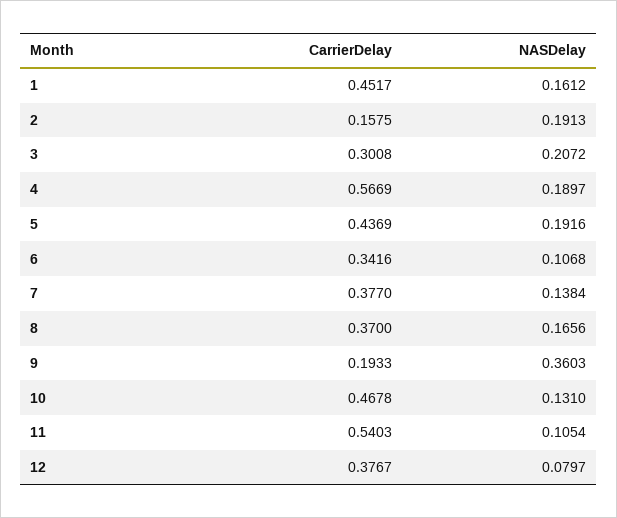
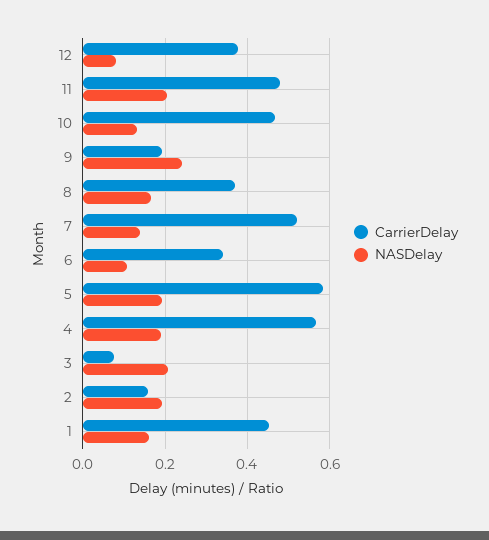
  {
    "CarrierDelay": {
      "1": 0.4517,
      "2": 0.1575,
-     "3": 0.3008,
+     "3": 0.08,
      "4": 0.5669,
-     "5": 0.4369,
+     "5": 0.58,
      "6": 0.3416,
-     "7": 0.377,
+     "7": 0.52,
      "8": 0.37,
      "9": 0.1933,
      "10": 0.4678,
-     "11": 0.5403,
+     "11": 0.48,
      "12": 0.3767
    },
    "NASDelay": {
      "1": 0.1612,
      "2": 0.1913,
      "3": 0.2072,
      "4": 0.1897,
      "5": 0.1916,
      "6": 0.1068,
      "7": 0.1384,
      "8": 0.1656,
-     "9": 0.3603,
+     "9": 0.24,
      "10": 0.131,
-     "11": 0.1054,
+     "11": 0.2,
      "12": 0.0797
    }
  }

